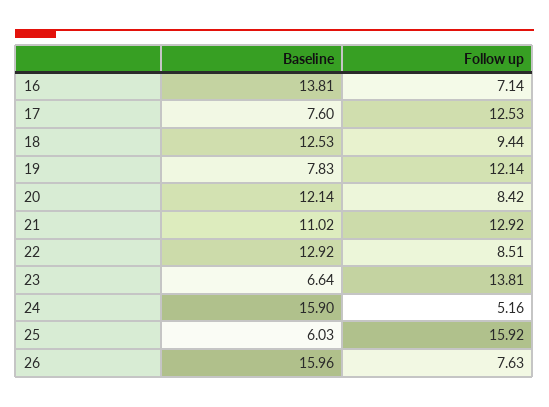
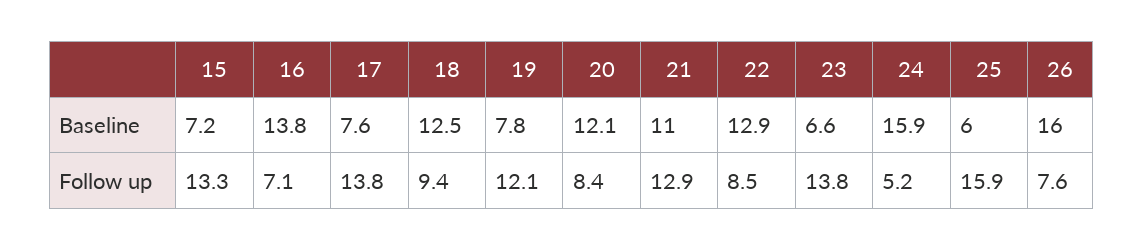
  {
    "Baseline": {
      "16": 13.81,
      "17": 7.6,
      "18": 12.53,
      "19": 7.83,
      "20": 12.14,
      "21": 11.02,
      "22": 12.92,
      "23": 6.64,
      "24": 15.9,
      "25": 6.03,
-     "26": 15.96
+     "26": 15.96,
+     "15": 7.2
    },
    "Follow up": {
      "16": 7.14,
-     "17": 12.53,
+     "17": 13.8,
      "18": 9.44,
      "19": 12.14,
      "20": 8.42,
      "21": 12.92,
      "22": 8.51,
      "23": 13.81,
      "24": 5.16,
      "25": 15.92,
-     "26": 7.63
+     "26": 7.63,
+     "15": 13.3
    }
  }

